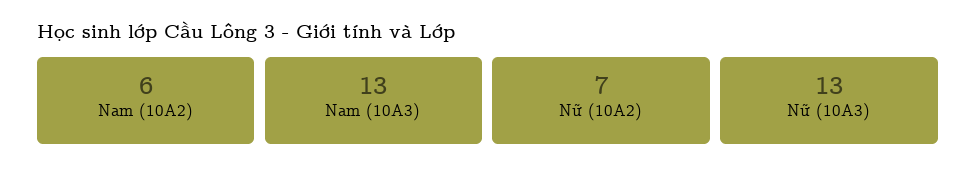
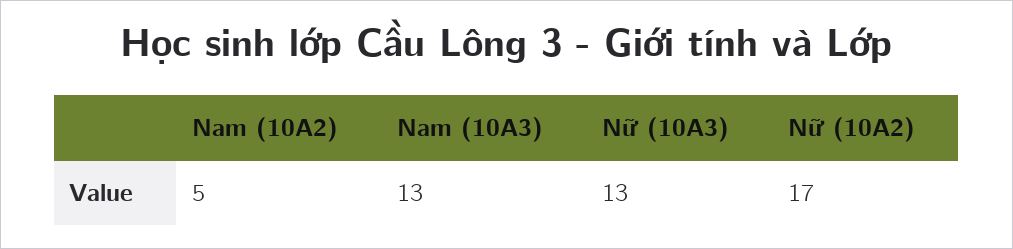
  {
-   "Nam (10A2)": 6,
+   "Nam (10A2)": 5,
    "Nam (10A3)": 13,
-   "Nữ (10A2)": 7,
+   "Nữ (10A2)": 17,
    "Nữ (10A3)": 13
  }

